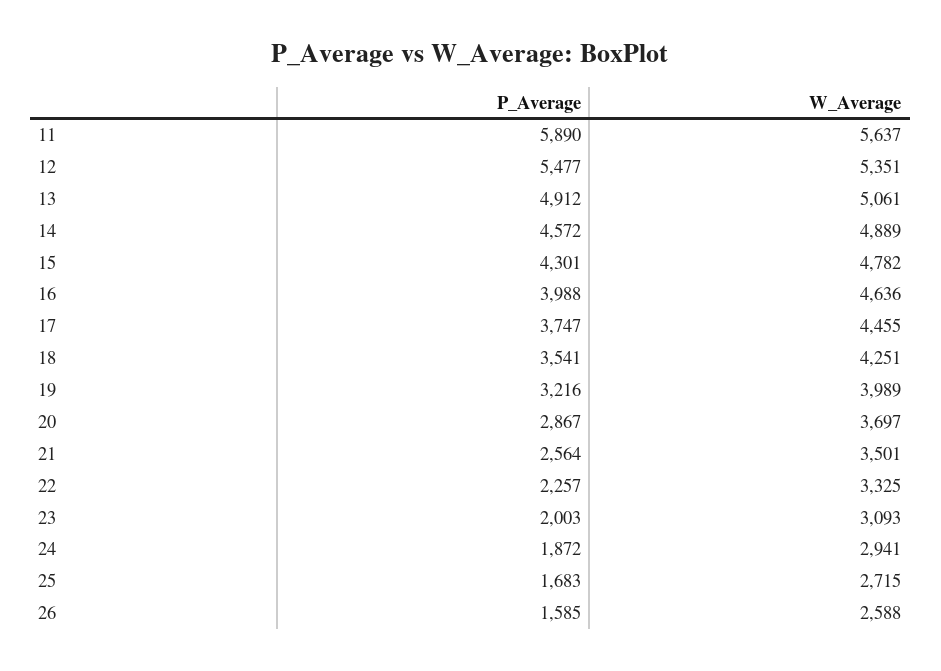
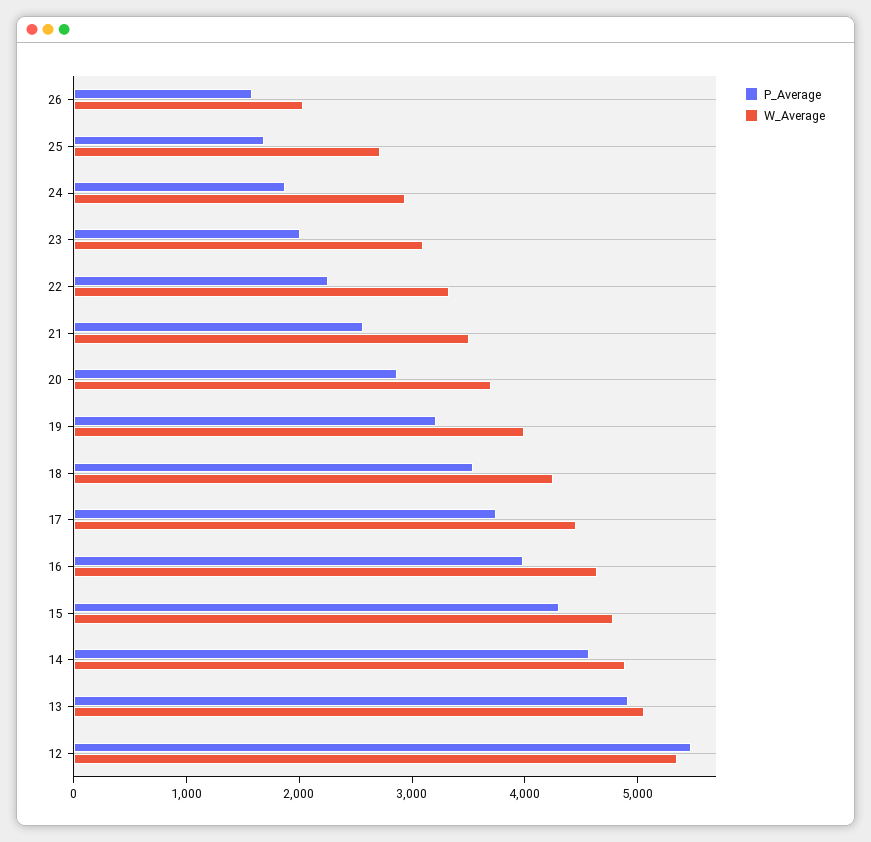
  {
    "P_Average": {
-     "11": 5890,
      "12": 5477,
      "13": 4912,
      "14": 4572,
      "15": 4301,
      "16": 3988,
      "17": 3747,
      "18": 3541,
      "19": 3216,
      "20": 2867,
      "21": 2564,
      "22": 2257,
      "23": 2003,
      "24": 1872,
      "25": 1683,
      "26": 1585
    },
    "W_Average": {
-     "11": 5637,
      "12": 5351,
      "13": 5061,
      "14": 4889,
      "15": 4782,
      "16": 4636,
      "17": 4455,
      "18": 4251,
      "19": 3989,
      "20": 3697,
      "21": 3501,
      "22": 3325,
      "23": 3093,
      "24": 2941,
      "25": 2715,
-     "26": 2588
+     "26": 2000
    }
  }

